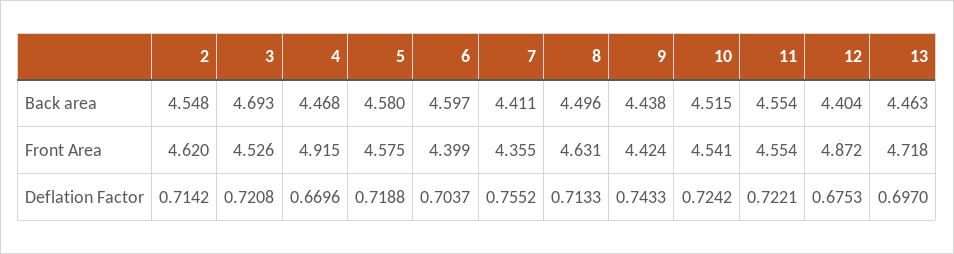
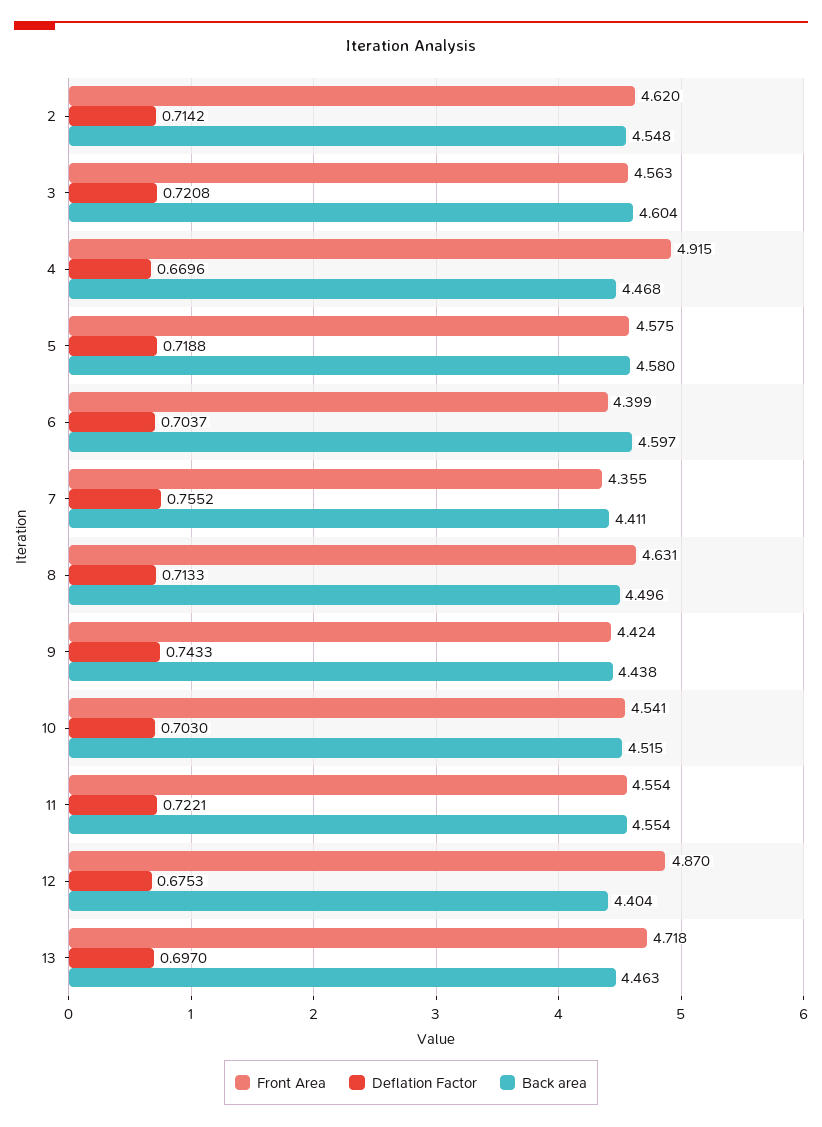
  {
    "Back area": {
      "2": 4.548,
-     "3": 4.693,
+     "3": 4.604,
      "4": 4.468,
      "5": 4.58,
      "6": 4.597,
      "7": 4.411,
      "8": 4.496,
      "9": 4.438,
      "10": 4.515,
      "11": 4.554,
      "12": 4.404,
      "13": 4.463
    },
    "Front Area": {
      "2": 4.62,
-     "3": 4.526,
+     "3": 4.563,
      "4": 4.915,
      "5": 4.575,
      "6": 4.399,
      "7": 4.355,
      "8": 4.631,
      "9": 4.424,
      "10": 4.541,
      "11": 4.554,
-     "12": 4.872,
+     "12": 4.87,
      "13": 4.718
    },
    "Deflation Factor": {
      "2": 0.7142,
      "3": 0.7208,
      "4": 0.6696,
      "5": 0.7188,
      "6": 0.7037,
      "7": 0.7552,
      "8": 0.7133,
      "9": 0.7433,
-     "10": 0.7242,
+     "10": 0.703,
      "11": 0.7221,
      "12": 0.6753,
      "13": 0.697
    }
  }

